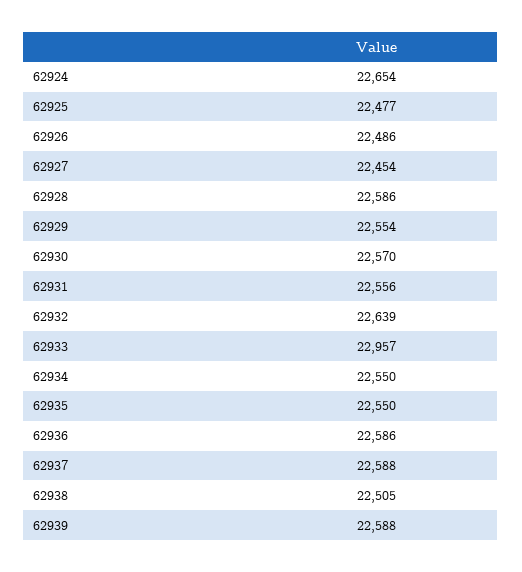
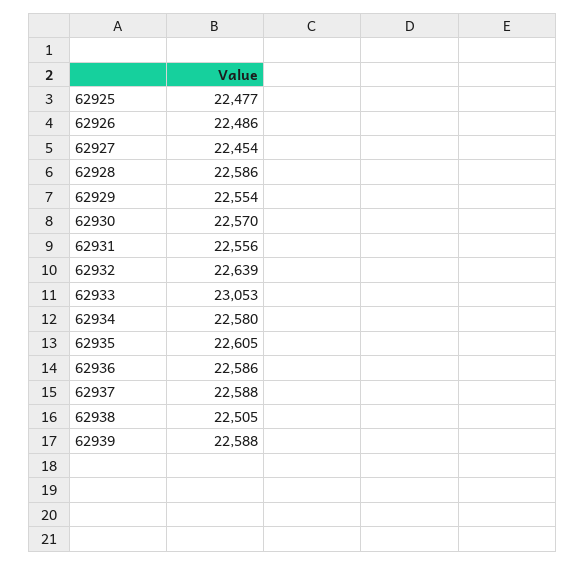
  {
-   "62924": 22654,
    "62925": 22477,
    "62926": 22486,
    "62927": 22454,
    "62928": 22586,
    "62929": 22554,
    "62930": 22570,
    "62931": 22556,
    "62932": 22639,
-   "62933": 22957,
+   "62933": 23053,
-   "62934": 22550,
+   "62934": 22580,
-   "62935": 22550,
+   "62935": 22605,
    "62936": 22586,
    "62937": 22588,
    "62938": 22505,
    "62939": 22588
  }

